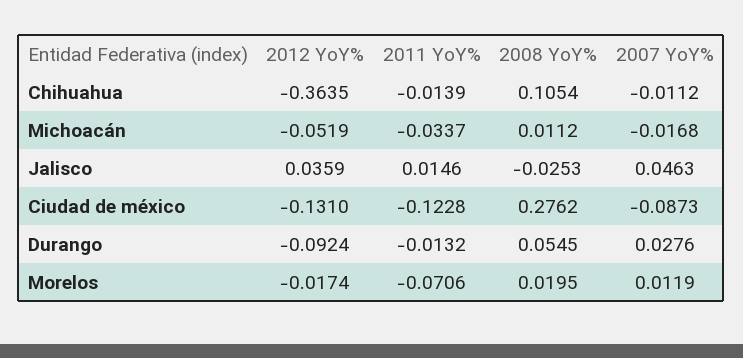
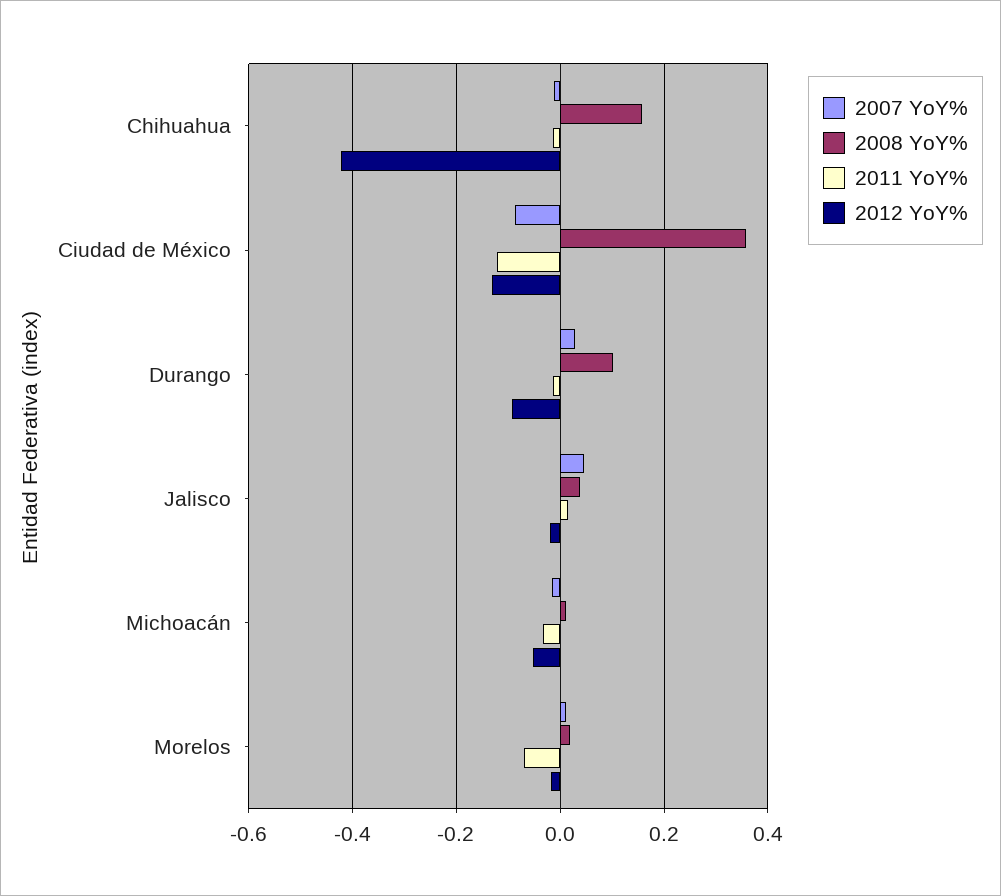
  {
    "2012 YoY%": {
-     "Chihuahua": -0.3635,
+     "Chihuahua": -0.42,
      "Michoacán": -0.0519,
-     "Jalisco": 0.0359,
+     "Jalisco": -0.02,
      "Ciudad de méxico": -0.131,
      "Durango": -0.0924,
      "Morelos": -0.0174
    },
    "2011 YoY%": {
      "Chihuahua": -0.0139,
      "Michoacán": -0.0337,
      "Jalisco": 0.0146,
      "Ciudad de méxico": -0.1228,
      "Durango": -0.0132,
      "Morelos": -0.0706
    },
    "2008 YoY%": {
-     "Chihuahua": 0.1054,
+     "Chihuahua": 0.16,
      "Michoacán": 0.0112,
-     "Jalisco": -0.0253,
+     "Jalisco": 0.04,
-     "Ciudad de méxico": 0.2762,
+     "Ciudad de méxico": 0.36,
-     "Durango": 0.0545,
+     "Durango": 0.1,
      "Morelos": 0.0195
    },
    "2007 YoY%": {
      "Chihuahua": -0.0112,
      "Michoacán": -0.0168,
      "Jalisco": 0.0463,
      "Ciudad de méxico": -0.0873,
      "Durango": 0.0276,
      "Morelos": 0.0119
    }
  }

